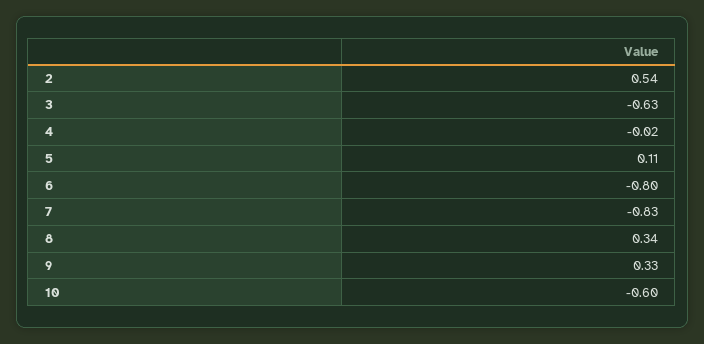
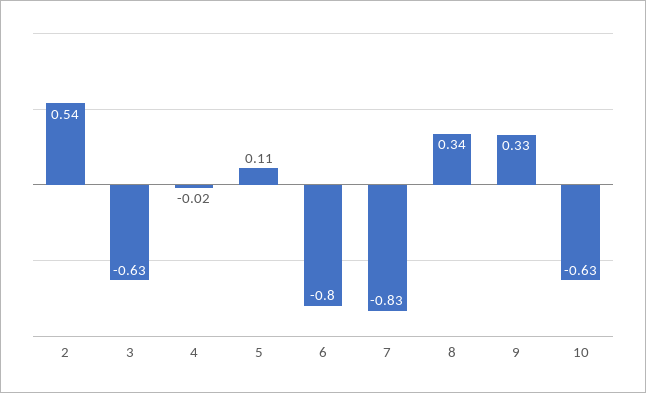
  {
    "2": 0.54,
    "3": -0.63,
    "4": -0.02,
    "5": 0.11,
    "6": -0.8,
    "7": -0.83,
    "8": 0.34,
    "9": 0.33,
-   "10": -0.6
+   "10": -0.63
  }

